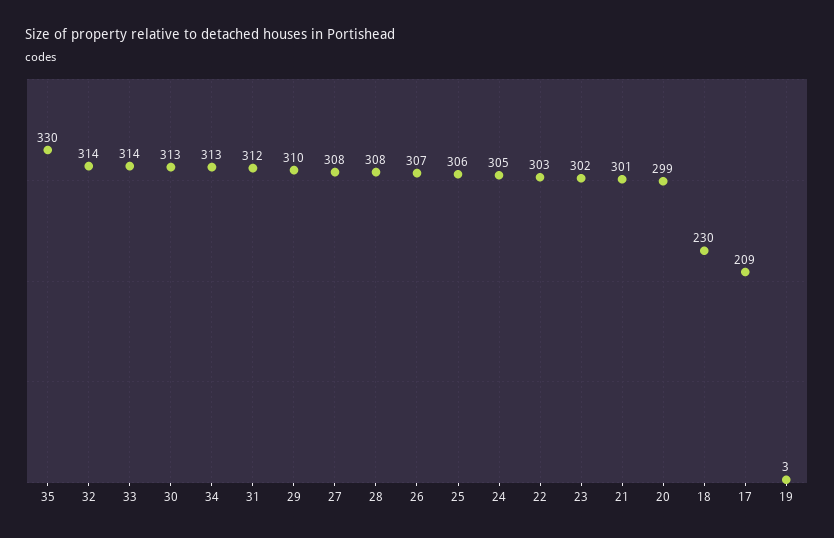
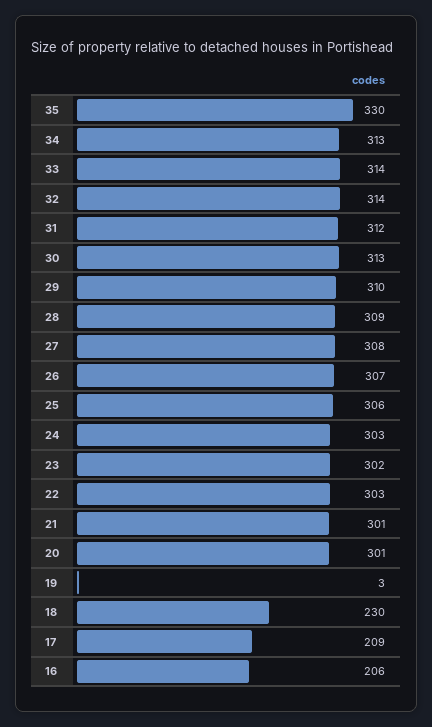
  {
    "35": 330,
    "32": 314,
    "33": 314,
    "30": 313,
    "34": 313,
    "31": 312,
    "29": 310,
    "27": 308,
-   "28": 308,
+   "28": 309,
    "26": 307,
    "25": 306,
-   "24": 305,
+   "24": 303,
    "22": 303,
    "23": 302,
    "21": 301,
-   "20": 299,
+   "20": 301,
    "18": 230,
    "17": 209,
-   "19": 3
+   "19": 3,
+   "16": 206
  }

